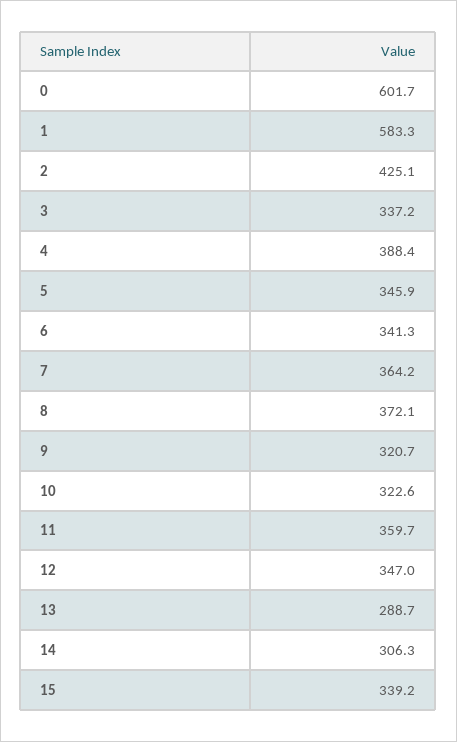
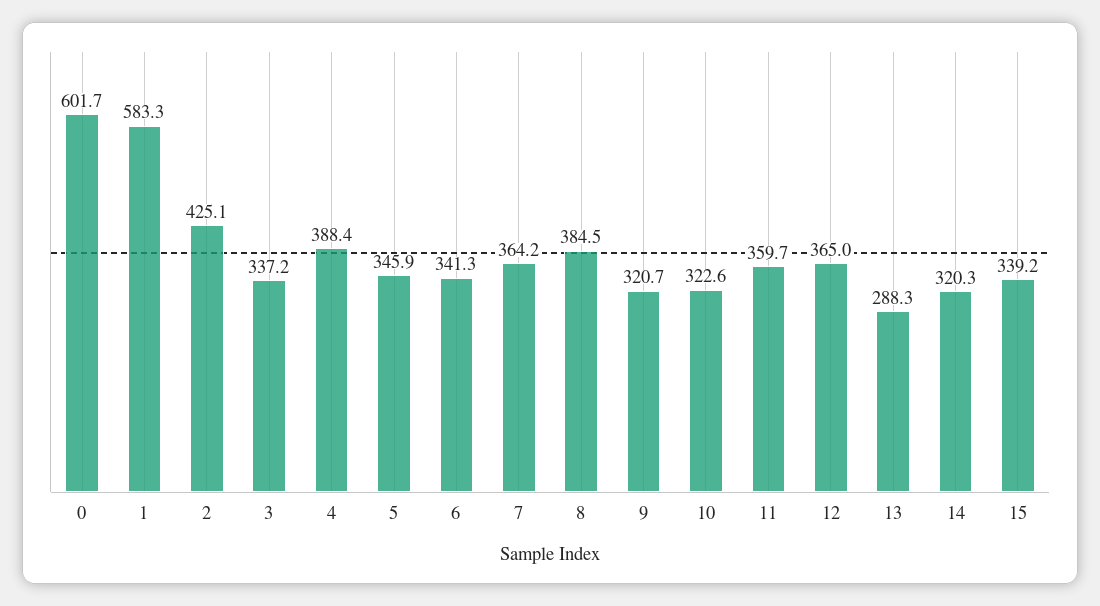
  {
    "0": 601.7,
    "1": 583.3,
    "2": 425.1,
    "3": 337.2,
    "4": 388.4,
    "5": 345.9,
    "6": 341.3,
    "7": 364.2,
-   "8": 372.1,
+   "8": 384.5,
    "9": 320.7,
    "10": 322.6,
    "11": 359.7,
-   "12": 347,
+   "12": 365,
-   "13": 288.7,
+   "13": 288.3,
-   "14": 306.3,
+   "14": 320.3,
    "15": 339.2
  }

